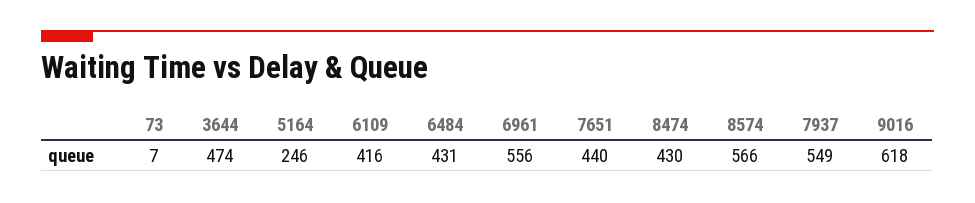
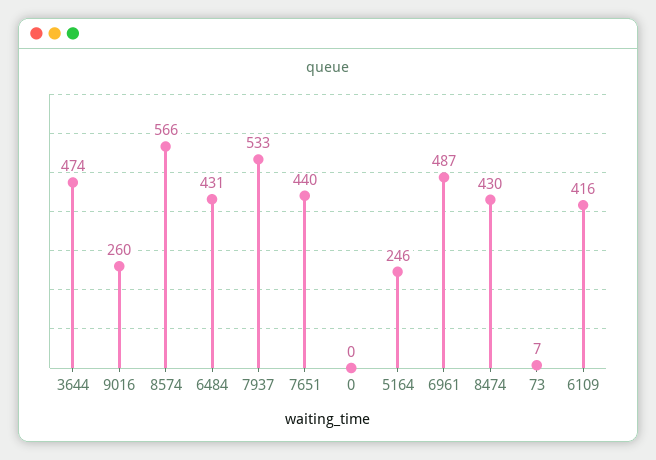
  {
    "73": 7,
    "3644": 474,
    "5164": 246,
    "6109": 416,
    "6484": 431,
-   "6961": 556,
+   "6961": 487,
    "7651": 440,
    "8474": 430,
    "8574": 566,
-   "7937": 549,
+   "7937": 533,
-   "9016": 618
+   "9016": 260,
+   "0": 0
  }

